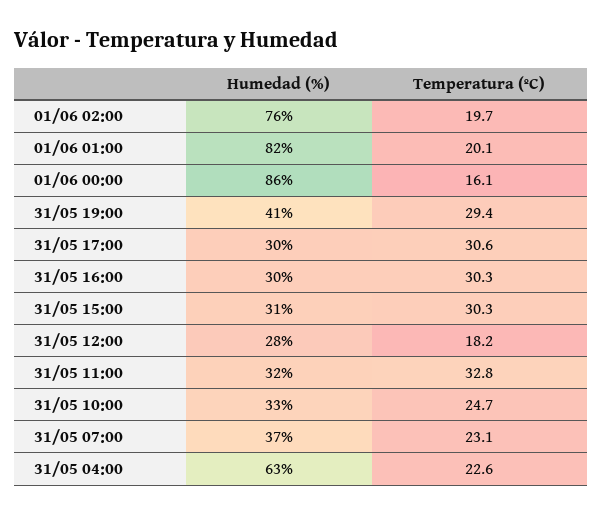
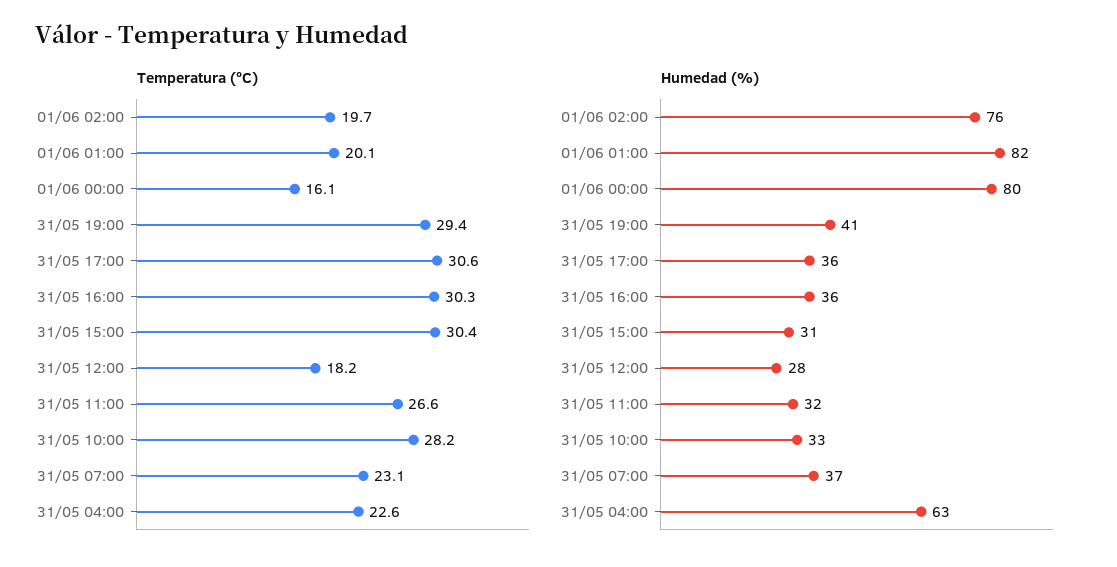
  {
    "Humedad (%)": {
      "01/06 02:00": 76,
      "01/06 01:00": 82,
-     "01/06 00:00": 86,
+     "01/06 00:00": 80,
      "31/05 19:00": 41,
-     "31/05 17:00": 30,
+     "31/05 17:00": 36,
-     "31/05 16:00": 30,
+     "31/05 16:00": 36,
      "31/05 15:00": 31,
      "31/05 12:00": 28,
      "31/05 11:00": 32,
      "31/05 10:00": 33,
      "31/05 07:00": 37,
      "31/05 04:00": 63
    },
    "Temperatura (ºC)": {
      "01/06 02:00": 19.7,
      "01/06 01:00": 20.1,
      "01/06 00:00": 16.1,
      "31/05 19:00": 29.4,
      "31/05 17:00": 30.6,
      "31/05 16:00": 30.3,
-     "31/05 15:00": 30.3,
+     "31/05 15:00": 30.4,
      "31/05 12:00": 18.2,
-     "31/05 11:00": 32.8,
+     "31/05 11:00": 26.6,
-     "31/05 10:00": 24.7,
+     "31/05 10:00": 28.2,
      "31/05 07:00": 23.1,
      "31/05 04:00": 22.6
    }
  }

